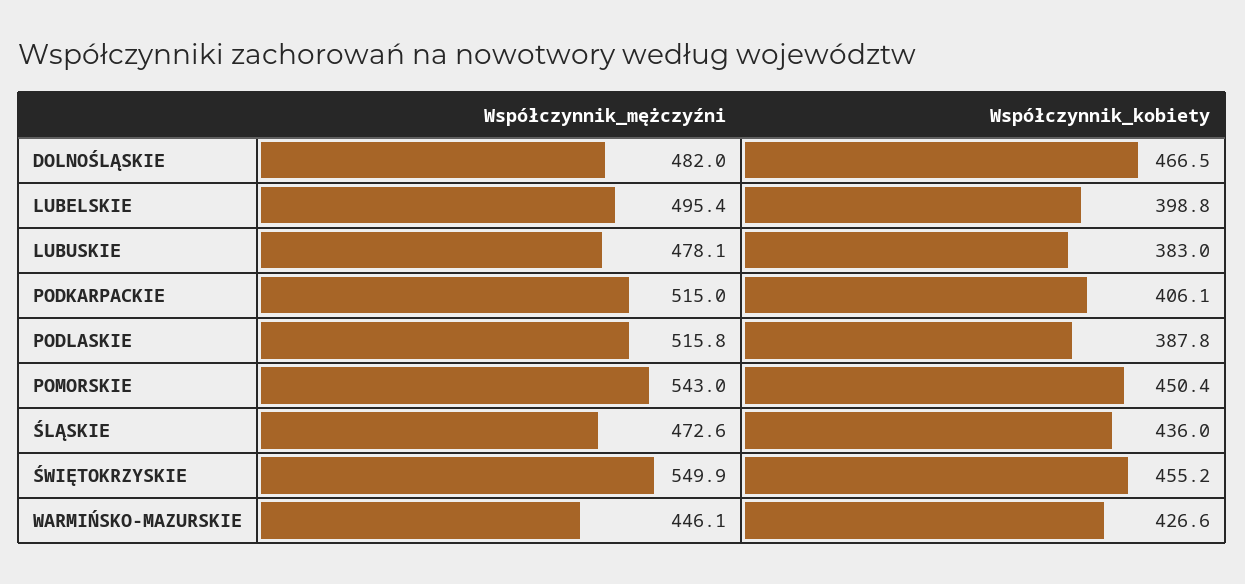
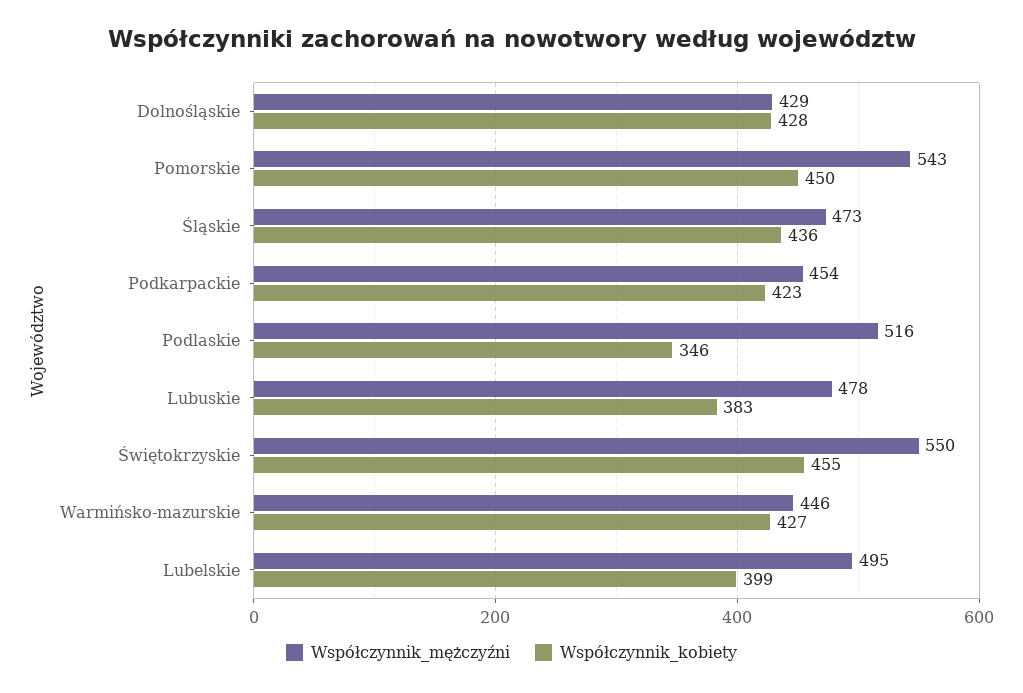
  {
    "Współczynnik_mężczyźni": {
-     "DOLNOŚLĄSKIE": 482,
+     "DOLNOŚLĄSKIE": 429,
      "LUBELSKIE": 495.4,
      "LUBUSKIE": 478.1,
-     "PODKARPACKIE": 515,
+     "PODKARPACKIE": 454,
      "PODLASKIE": 515.8,
      "POMORSKIE": 543,
      "ŚLĄSKIE": 472.6,
      "ŚWIĘTOKRZYSKIE": 549.9,
      "WARMIŃSKO-MAZURSKIE": 446.1
    },
    "Współczynnik_kobiety": {
-     "DOLNOŚLĄSKIE": 466.5,
+     "DOLNOŚLĄSKIE": 428,
      "LUBELSKIE": 398.8,
      "LUBUSKIE": 383,
-     "PODKARPACKIE": 406.1,
+     "PODKARPACKIE": 423,
-     "PODLASKIE": 387.8,
+     "PODLASKIE": 346,
      "POMORSKIE": 450.4,
      "ŚLĄSKIE": 436,
      "ŚWIĘTOKRZYSKIE": 455.2,
      "WARMIŃSKO-MAZURSKIE": 426.6
    }
  }

